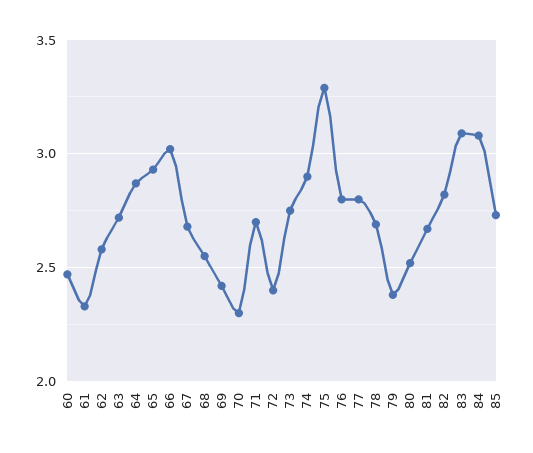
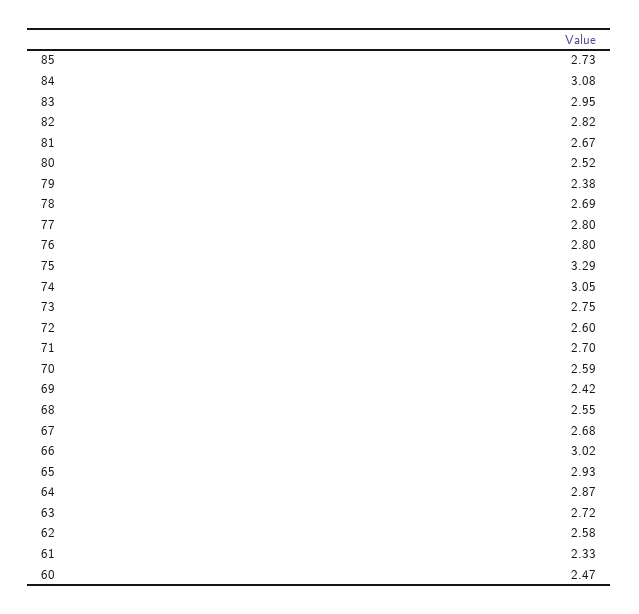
  {
    "60": 2.47,
    "61": 2.33,
    "62": 2.58,
    "63": 2.72,
    "64": 2.87,
    "65": 2.93,
    "66": 3.02,
    "67": 2.68,
    "68": 2.55,
    "69": 2.42,
-   "70": 2.3,
+   "70": 2.59,
    "71": 2.7,
-   "72": 2.4,
+   "72": 2.6,
    "73": 2.75,
-   "74": 2.9,
+   "74": 3.05,
    "75": 3.29,
    "76": 2.8,
    "77": 2.8,
    "78": 2.69,
    "79": 2.38,
    "80": 2.52,
    "81": 2.67,
    "82": 2.82,
-   "83": 3.1,
+   "83": 2.95,
    "84": 3.08,
    "85": 2.73
  }

